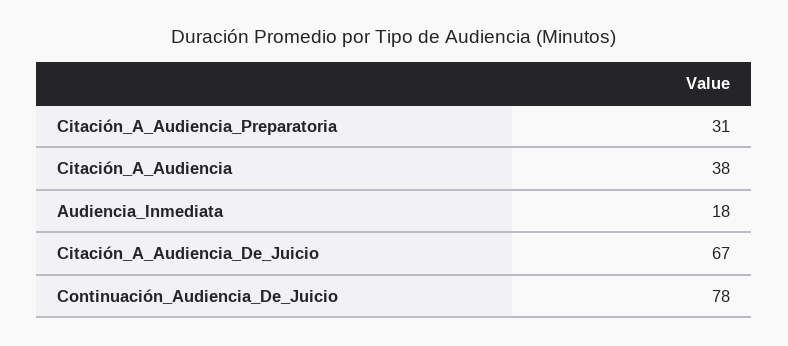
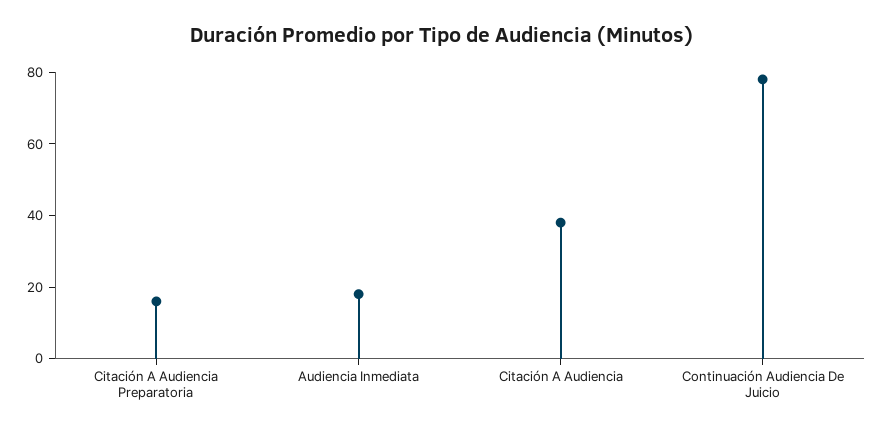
  {
-   "Citación_A_Audiencia_Preparatoria": 31,
+   "Citación_A_Audiencia_Preparatoria": 15,
    "Citación_A_Audiencia": 38,
    "Audiencia_Inmediata": 18,
-   "Citación_A_Audiencia_De_Juicio": 67,
    "Continuación_Audiencia_De_Juicio": 78
  }

